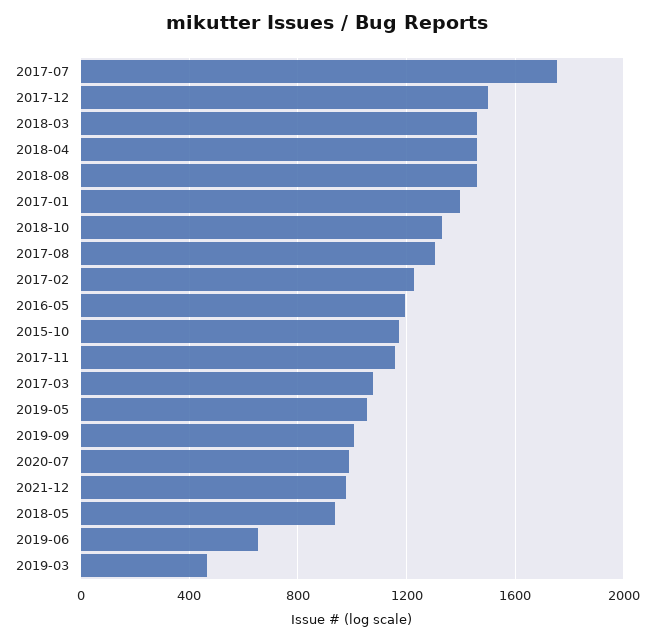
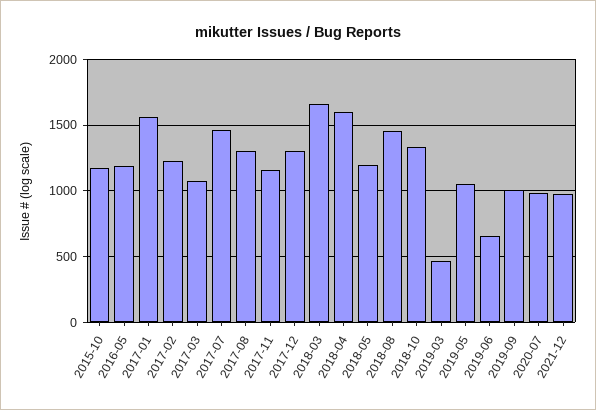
  {
-   "2017-07": 1750,
+   "2017-07": 1450,
-   "2017-12": 1500,
+   "2017-12": 1300,
-   "2018-03": 1450,
+   "2018-03": 1650,
-   "2018-04": 1450,
+   "2018-04": 1600,
    "2018-08": 1450,
-   "2017-01": 1400,
+   "2017-01": 1550,
    "2018-10": 1350,
    "2017-08": 1300,
    "2017-02": 1250,
    "2016-05": 1200,
    "2015-10": 1150,
    "2017-11": 1150,
    "2017-03": 1100,
    "2019-05": 1050,
    "2019-09": 1000,
    "2020-07": 1000,
    "2021-12": 1000,
-   "2018-05": 950,
+   "2018-05": 1200,
    "2019-06": 650,
    "2019-03": 450
  }

